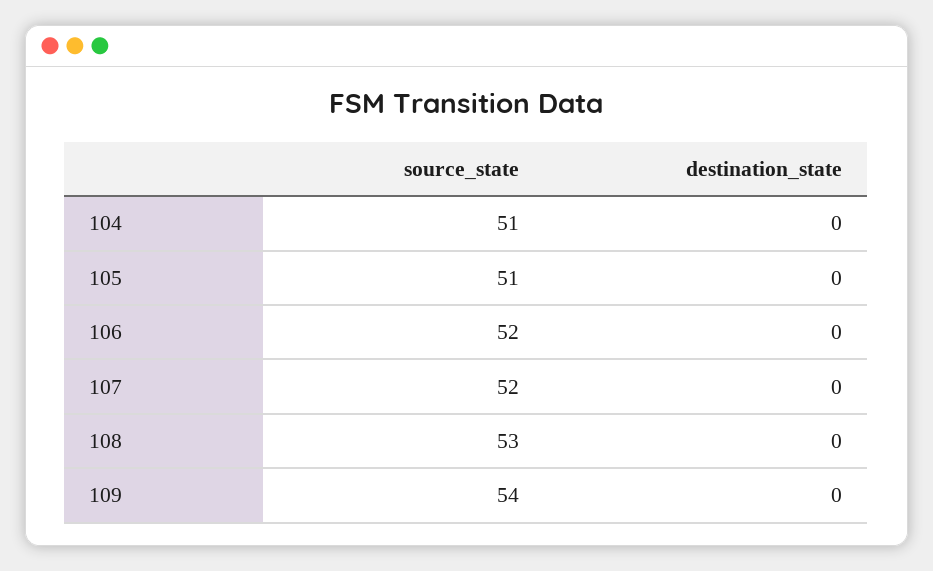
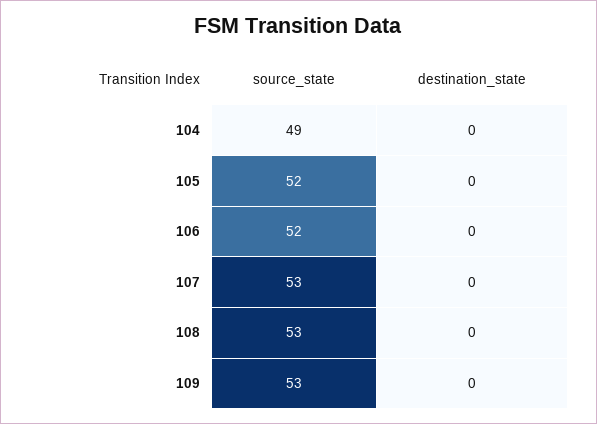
  {
    "source_state": {
-     "104": 51,
+     "104": 49,
-     "105": 51,
+     "105": 52,
      "106": 52,
-     "107": 52,
+     "107": 53,
      "108": 53,
-     "109": 54
+     "109": 53
    },
    "destination_state": {
      "104": 0,
      "105": 0,
      "106": 0,
      "107": 0,
      "108": 0,
      "109": 0
    }
  }

